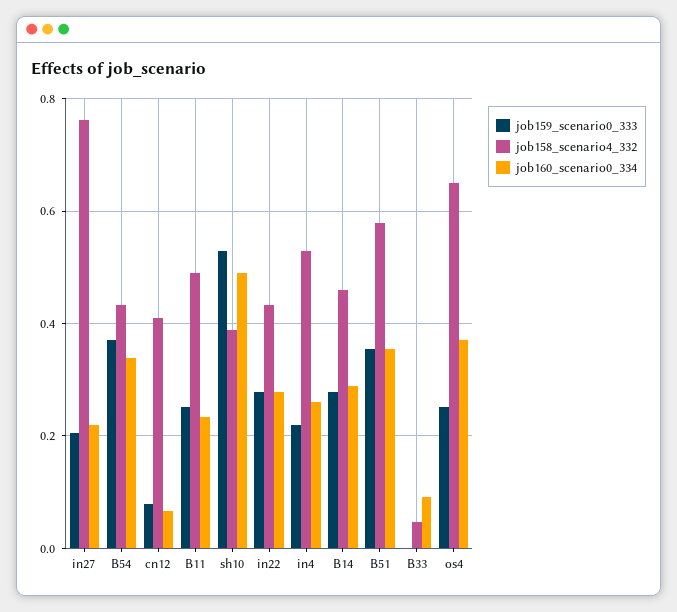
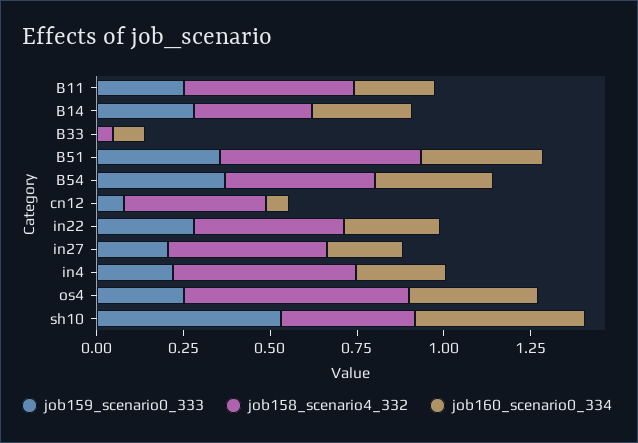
  {
    "job159_scenario0_333": {
      "in27": 0.2,
      "B54": 0.38,
      "cn12": 0.08,
      "B11": 0.26,
      "sh10": 0.52,
      "in22": 0.28,
      "in4": 0.22,
      "B14": 0.28,
      "B51": 0.36,
      "B33": 0,
      "os4": 0.26
    },
    "job158_scenario4_332": {
-     "in27": 0.76,
+     "in27": 0.45,
      "B54": 0.44,
      "cn12": 0.4,
      "B11": 0.5,
      "sh10": 0.38,
      "in22": 0.44,
      "in4": 0.52,
-     "B14": 0.46,
+     "B14": 0.35,
      "B51": 0.58,
      "B33": 0.04,
      "os4": 0.64
    },
    "job160_scenario0_334": {
      "in27": 0.22,
      "B54": 0.34,
      "cn12": 0.06,
      "B11": 0.24,
      "sh10": 0.5,
      "in22": 0.28,
      "in4": 0.26,
      "B14": 0.28,
      "B51": 0.36,
      "B33": 0.1,
      "os4": 0.38
    }
  }

